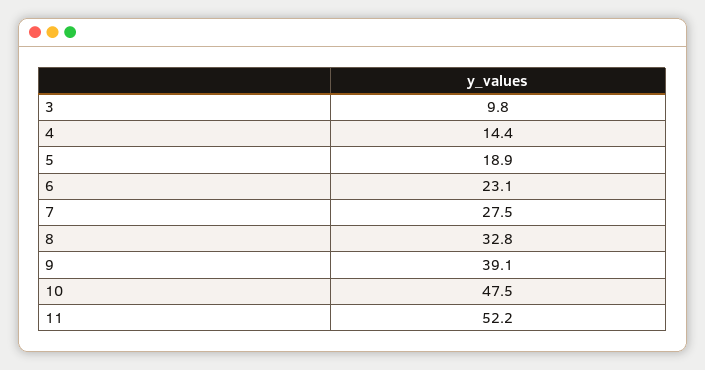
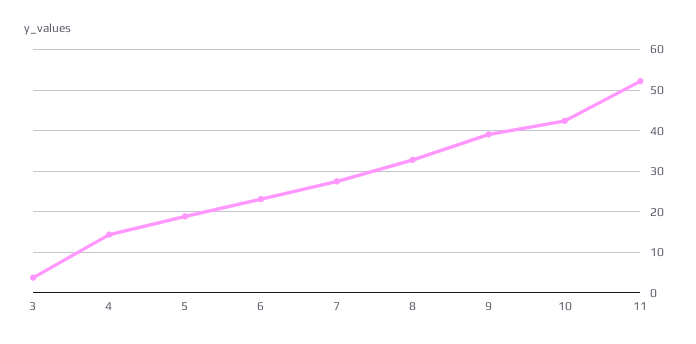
  {
-   "3": 9.8,
+   "3": 4,
    "4": 14.4,
    "5": 18.9,
    "6": 23.1,
    "7": 27.5,
    "8": 32.8,
    "9": 39.1,
-   "10": 47.5,
+   "10": 42,
    "11": 52.2
  }

